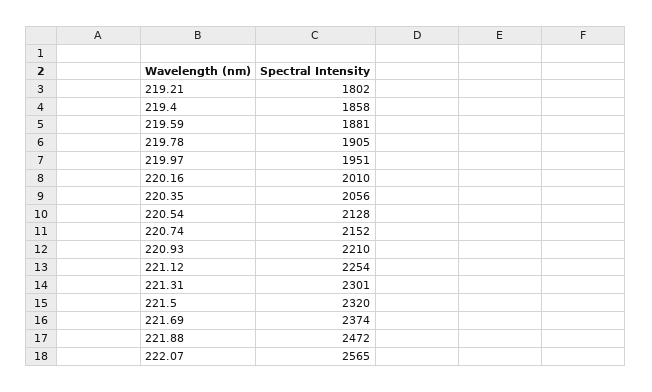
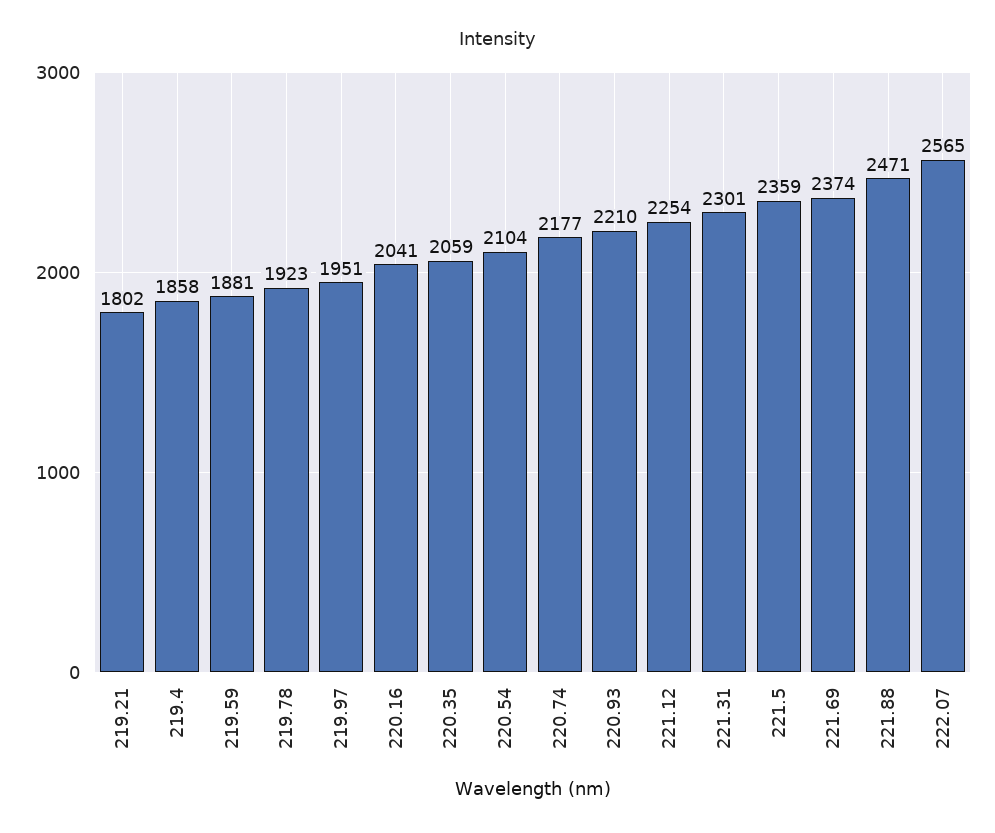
  {
    "219.21": 1802,
    "219.4": 1858,
    "219.59": 1881,
-   "219.78": 1905,
+   "219.78": 1923,
    "219.97": 1951,
-   "220.16": 2010,
+   "220.16": 2041,
-   "220.35": 2056,
+   "220.35": 2059,
-   "220.54": 2128,
+   "220.54": 2104,
-   "220.74": 2152,
+   "220.74": 2177,
    "220.93": 2210,
    "221.12": 2254,
    "221.31": 2301,
-   "221.5": 2320,
+   "221.5": 2359,
    "221.69": 2374,
-   "221.88": 2472,
+   "221.88": 2471,
    "222.07": 2565
  }

